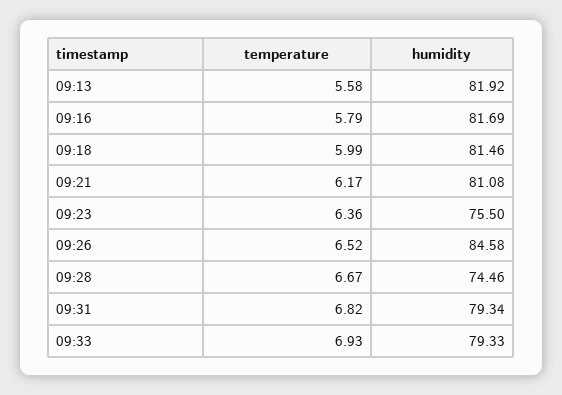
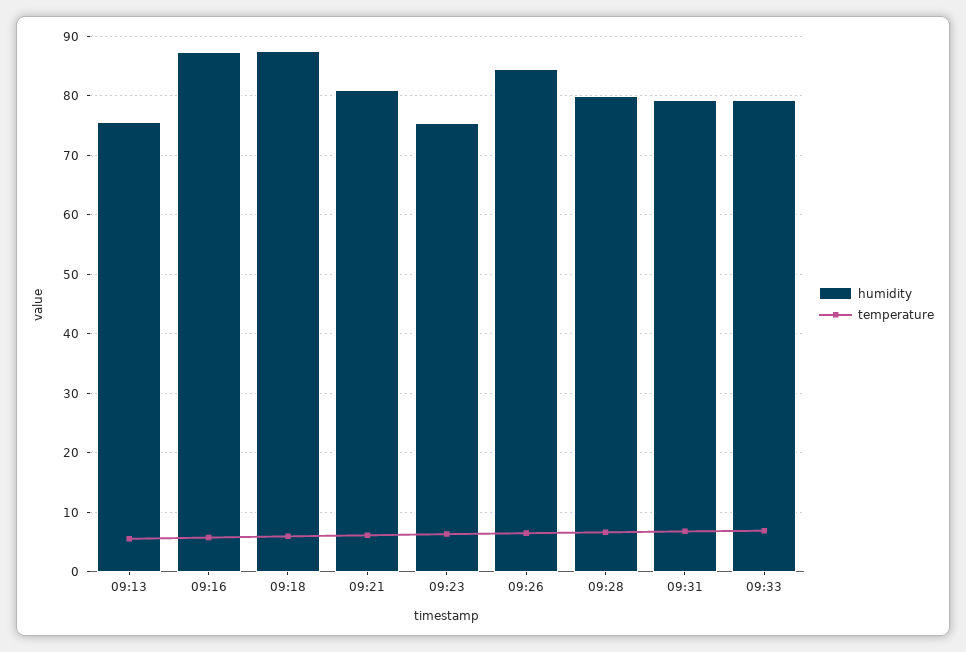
  {
    "temperature": {
      "09:13": 5.58,
      "09:16": 5.79,
      "09:18": 5.99,
      "09:21": 6.17,
      "09:23": 6.36,
      "09:26": 6.52,
      "09:28": 6.67,
      "09:31": 6.82,
      "09:33": 6.93
    },
    "humidity": {
-     "09:13": 81.92,
+     "09:13": 76,
-     "09:16": 81.69,
+     "09:16": 88,
-     "09:18": 81.46,
+     "09:18": 88,
      "09:21": 81.08,
      "09:23": 75.5,
      "09:26": 84.58,
-     "09:28": 74.46,
+     "09:28": 80,
      "09:31": 79.34,
      "09:33": 79.33
    }
  }

